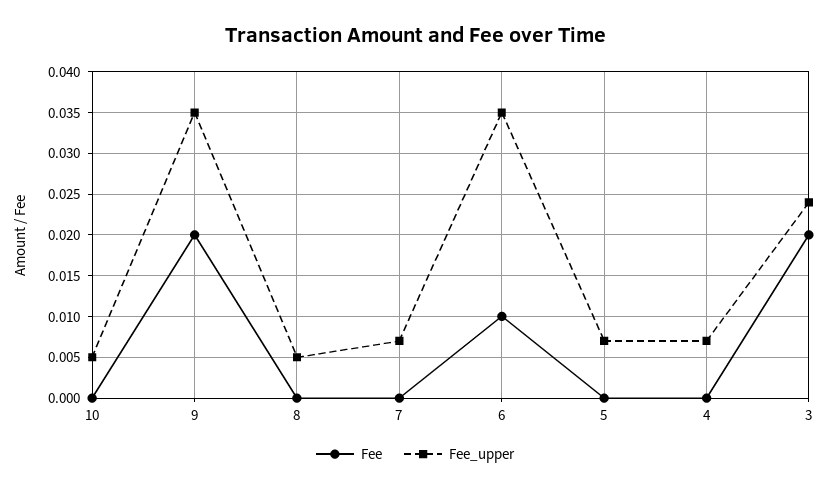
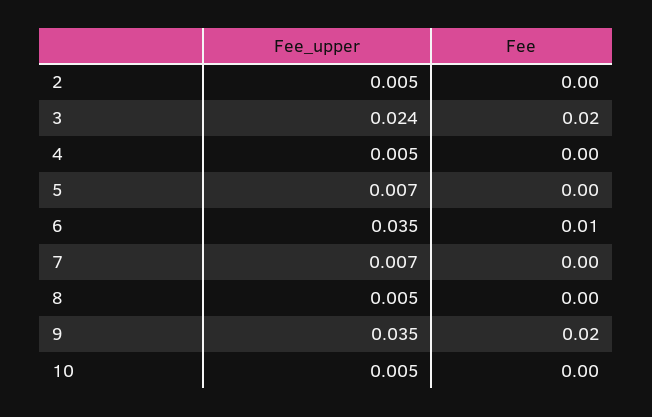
  {
    "Fee": {
      "10": 0,
      "9": 0.02,
      "8": 0,
      "7": 0,
      "6": 0.01,
      "5": 0,
      "4": 0,
-     "3": 0.02
+     "3": 0.02,
+     "2": 0
    },
    "Fee_upper": {
      "10": 0.005,
      "9": 0.035,
      "8": 0.005,
      "7": 0.007,
      "6": 0.035,
      "5": 0.007,
-     "4": 0.007,
+     "4": 0.005,
-     "3": 0.024
+     "3": 0.024,
+     "2": 0.005
    }
  }

